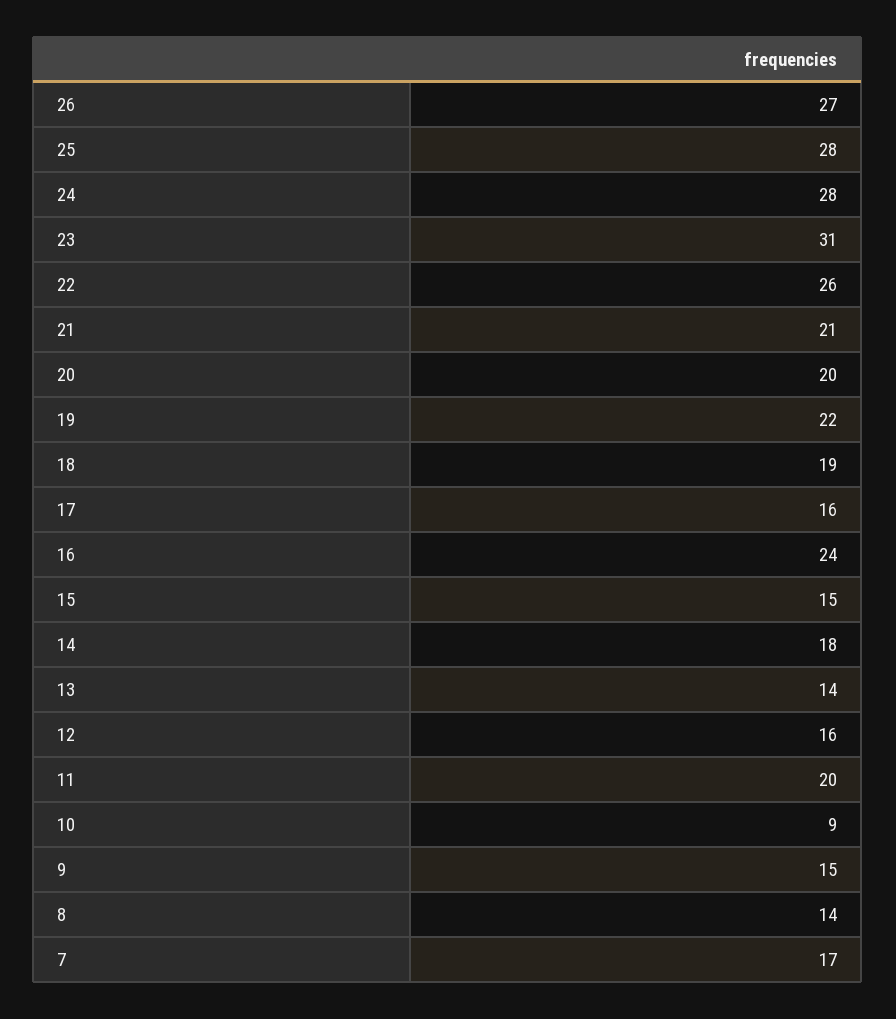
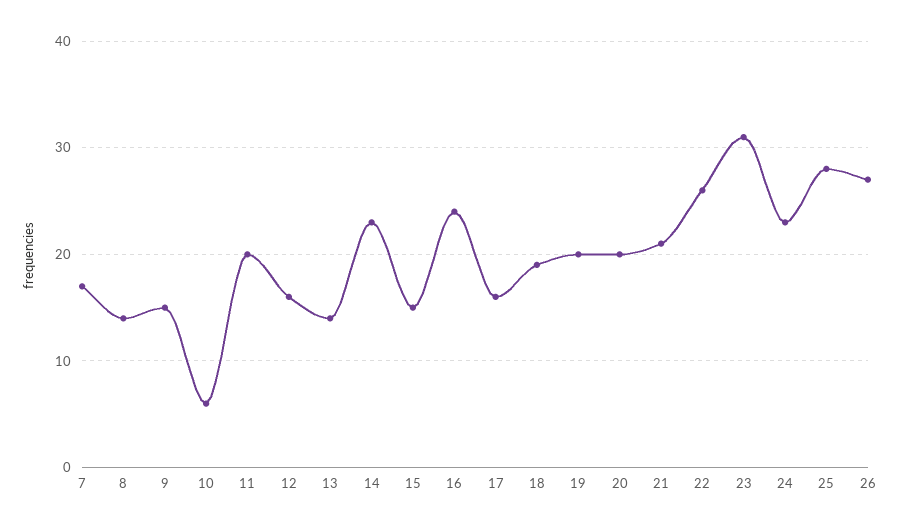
  {
    "26": 27,
    "25": 28,
-   "24": 28,
+   "24": 23,
    "23": 31,
    "22": 26,
    "21": 21,
    "20": 20,
-   "19": 22,
+   "19": 20,
    "18": 19,
    "17": 16,
    "16": 24,
    "15": 15,
-   "14": 18,
+   "14": 23,
    "13": 14,
    "12": 16,
    "11": 20,
-   "10": 9,
+   "10": 6,
    "9": 15,
    "8": 14,
    "7": 17
  }

